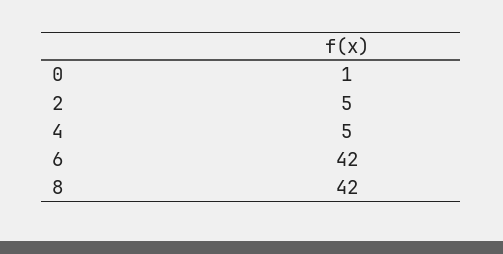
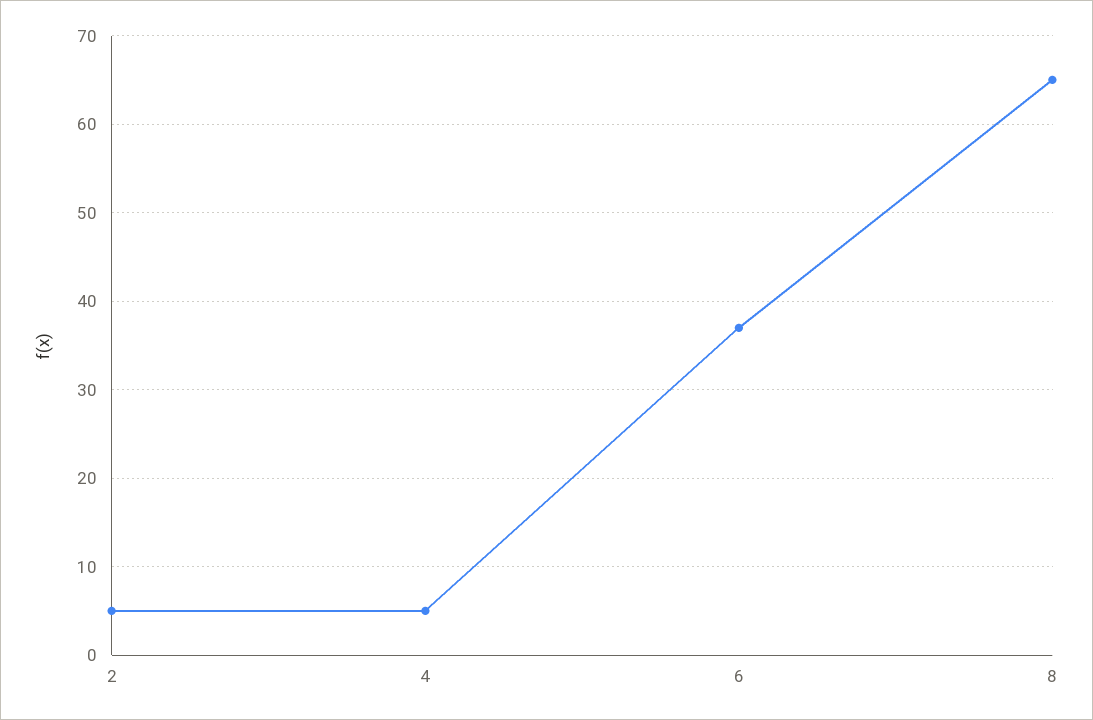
  {
-   "0": 1,
    "2": 5,
    "4": 5,
-   "6": 42,
+   "6": 37,
-   "8": 42
+   "8": 65
  }

